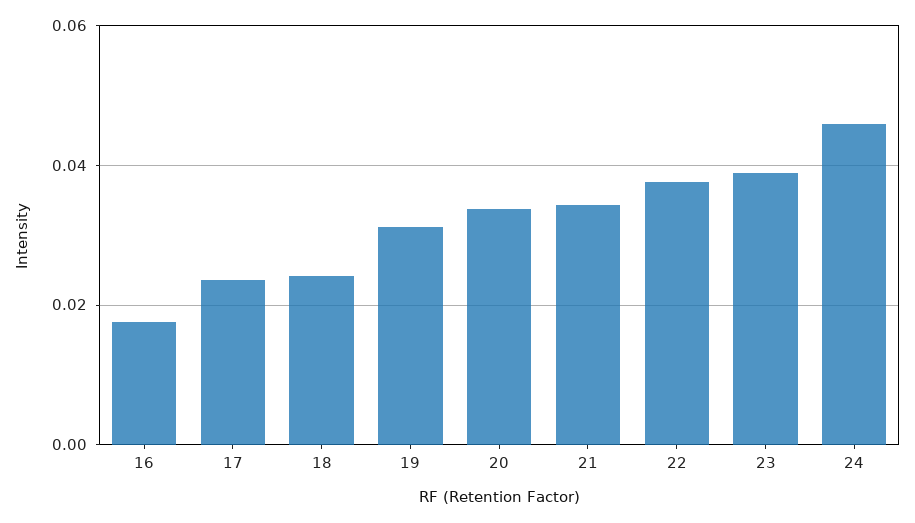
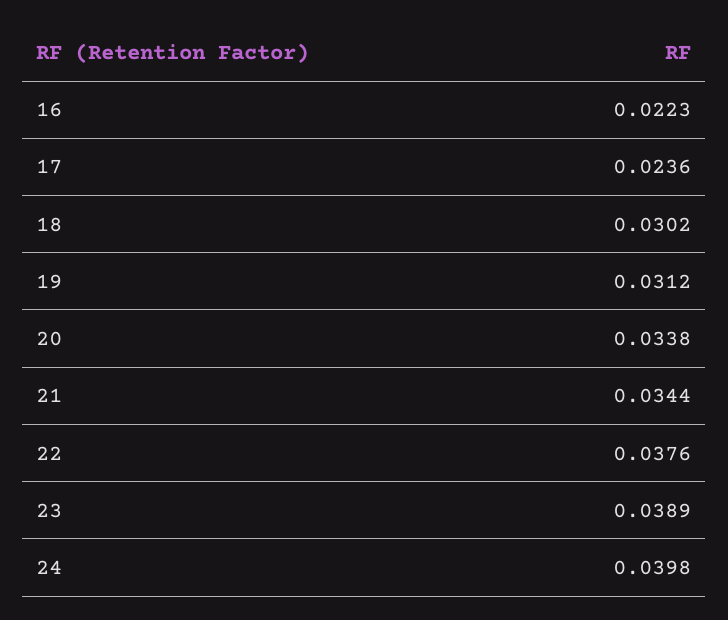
  {
-   "16": 0.018,
+   "16": 0.0223,
    "17": 0.0236,
-   "18": 0.024,
+   "18": 0.0302,
    "19": 0.0312,
    "20": 0.0338,
    "21": 0.0344,
    "22": 0.0376,
    "23": 0.0389,
-   "24": 0.046
+   "24": 0.0398
  }

